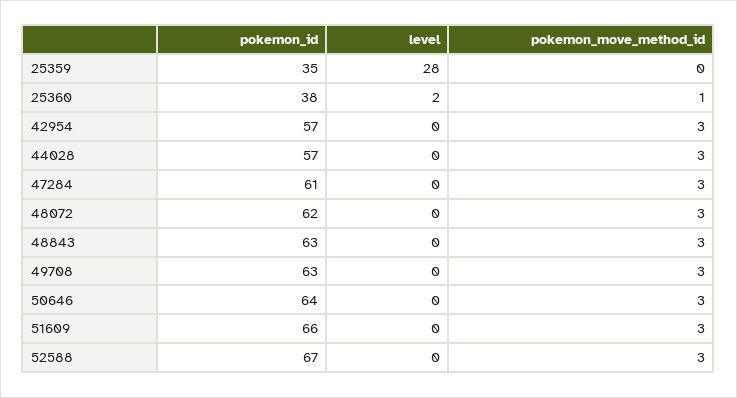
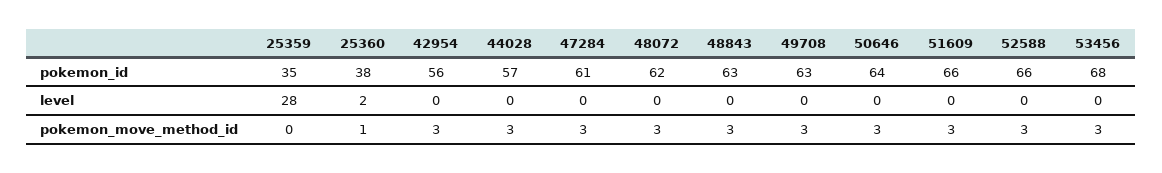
  {
    "pokemon_id": {
      "25359": 35,
      "25360": 38,
-     "42954": 57,
+     "42954": 56,
      "44028": 57,
      "47284": 61,
      "48072": 62,
      "48843": 63,
      "49708": 63,
      "50646": 64,
      "51609": 66,
-     "52588": 67
+     "52588": 66,
+     "53456": 68
    },
    "level": {
      "25359": 28,
      "25360": 2,
      "42954": 0,
      "44028": 0,
      "47284": 0,
      "48072": 0,
      "48843": 0,
      "49708": 0,
      "50646": 0,
      "51609": 0,
-     "52588": 0
+     "52588": 0,
+     "53456": 0
    },
    "pokemon_move_method_id": {
      "25359": 0,
      "25360": 1,
      "42954": 3,
      "44028": 3,
      "47284": 3,
      "48072": 3,
      "48843": 3,
      "49708": 3,
      "50646": 3,
      "51609": 3,
-     "52588": 3
+     "52588": 3,
+     "53456": 3
    }
  }

